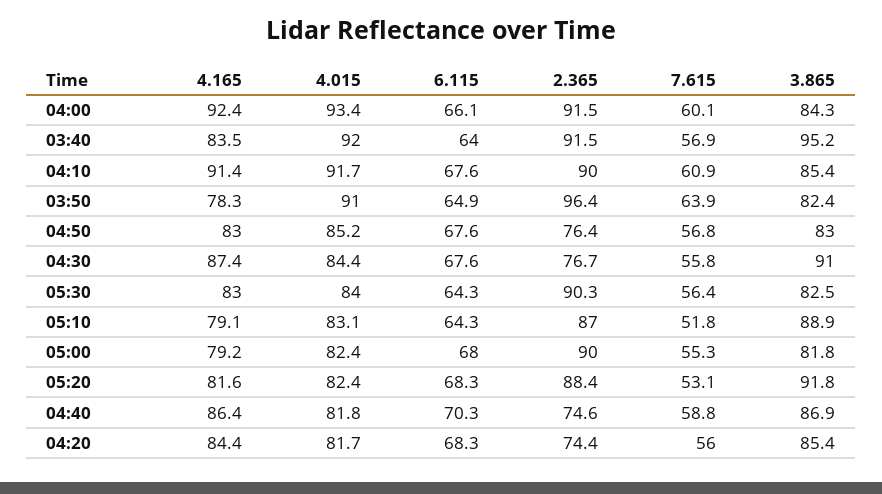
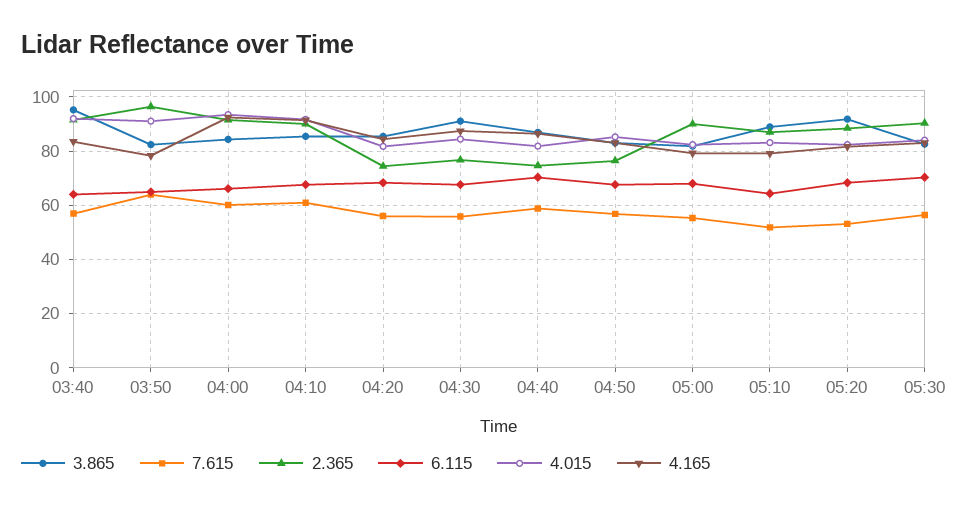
  {
    "4.165": {
      "04:00": 92.4,
      "03:40": 83.5,
      "04:10": 91.4,
      "03:50": 78.3,
      "04:50": 83,
      "04:30": 87.4,
      "05:30": 83,
      "05:10": 79.1,
      "05:00": 79.2,
      "05:20": 81.6,
      "04:40": 86.4,
      "04:20": 84.4
    },
    "4.015": {
      "04:00": 93.4,
      "03:40": 92,
      "04:10": 91.7,
      "03:50": 91,
      "04:50": 85.2,
      "04:30": 84.4,
      "05:30": 84,
      "05:10": 83.1,
      "05:00": 82.4,
      "05:20": 82.4,
      "04:40": 81.8,
      "04:20": 81.7
    },
    "6.115": {
      "04:00": 66.1,
      "03:40": 64,
      "04:10": 67.6,
      "03:50": 64.9,
      "04:50": 67.6,
      "04:30": 67.6,
-     "05:30": 64.3,
+     "05:30": 70,
      "05:10": 64.3,
      "05:00": 68,
      "05:20": 68.3,
      "04:40": 70.3,
      "04:20": 68.3
    },
    "2.365": {
      "04:00": 91.5,
      "03:40": 91.5,
      "04:10": 90,
      "03:50": 96.4,
      "04:50": 76.4,
      "04:30": 76.7,
      "05:30": 90.3,
      "05:10": 87,
      "05:00": 90,
      "05:20": 88.4,
      "04:40": 74.6,
      "04:20": 74.4
    },
    "7.615": {
      "04:00": 60.1,
      "03:40": 56.9,
      "04:10": 60.9,
      "03:50": 63.9,
      "04:50": 56.8,
      "04:30": 55.8,
      "05:30": 56.4,
      "05:10": 51.8,
      "05:00": 55.3,
      "05:20": 53.1,
      "04:40": 58.8,
      "04:20": 56
    },
    "3.865": {
      "04:00": 84.3,
      "03:40": 95.2,
      "04:10": 85.4,
      "03:50": 82.4,
      "04:50": 83,
      "04:30": 91,
      "05:30": 82.5,
      "05:10": 88.9,
      "05:00": 81.8,
      "05:20": 91.8,
      "04:40": 86.9,
      "04:20": 85.4
    }
  }

